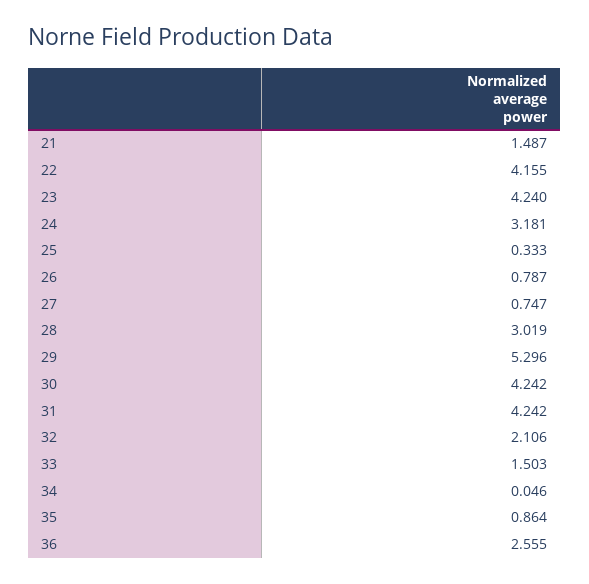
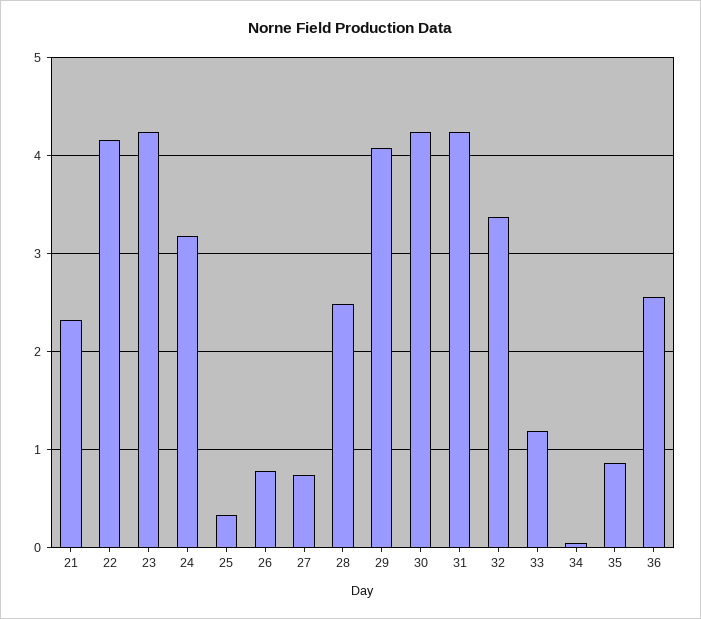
  {
-   "21": 1.487,
+   "21": 2.3,
    "22": 4.155,
    "23": 4.24,
    "24": 3.181,
    "25": 0.333,
    "26": 0.787,
    "27": 0.747,
-   "28": 3.019,
+   "28": 2.5,
-   "29": 5.296,
+   "29": 4.1,
    "30": 4.242,
    "31": 4.242,
-   "32": 2.106,
+   "32": 3.4,
-   "33": 1.503,
+   "33": 1.2,
    "34": 0.046,
    "35": 0.864,
    "36": 2.555
  }

